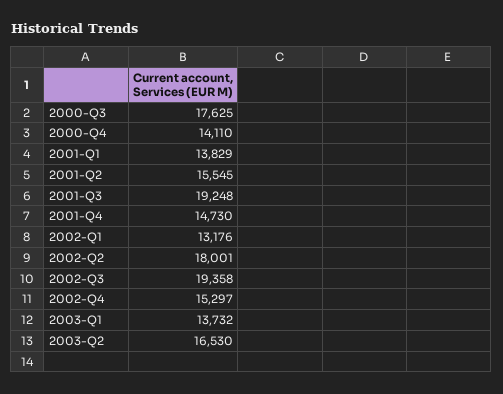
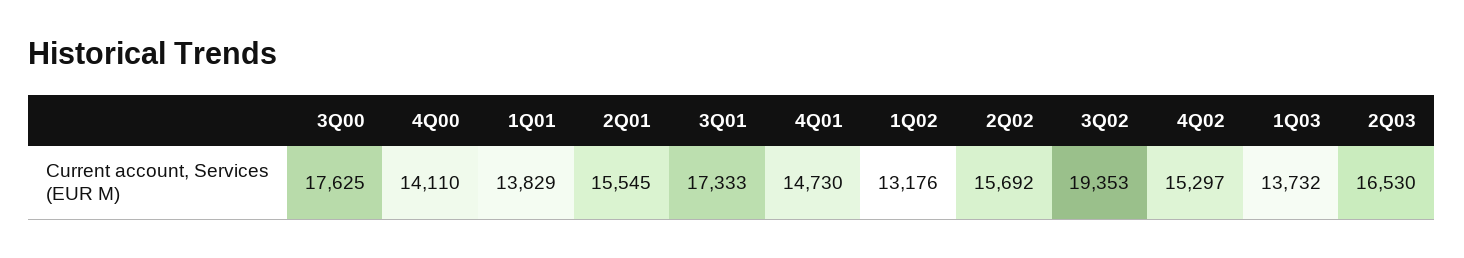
  {
    "2000-Q3": 17625,
    "2000-Q4": 14110,
    "2001-Q1": 13829,
    "2001-Q2": 15545,
-   "2001-Q3": 19248,
+   "2001-Q3": 17333,
    "2001-Q4": 14730,
    "2002-Q1": 13176,
-   "2002-Q2": 18001,
+   "2002-Q2": 15692,
-   "2002-Q3": 19358,
+   "2002-Q3": 19353,
    "2002-Q4": 15297,
    "2003-Q1": 13732,
    "2003-Q2": 16530
  }

